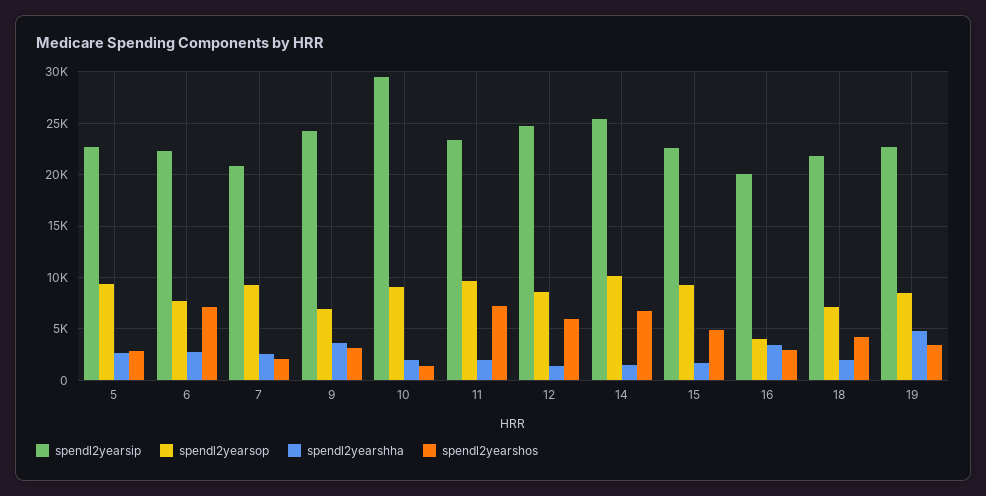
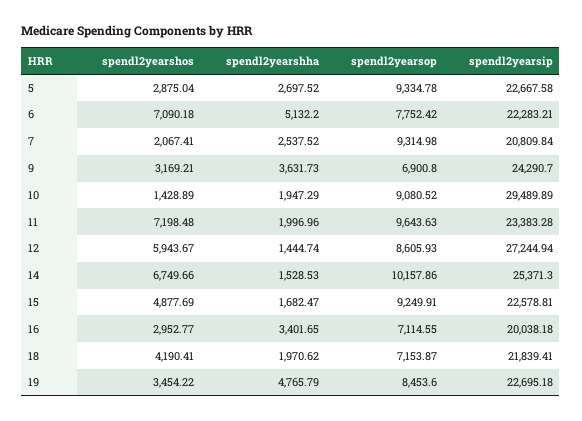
  {
    "spendl2yearsip": {
      "5": 22667.58,
      "6": 22283.21,
      "7": 20809.84,
      "9": 24290.7,
      "10": 29489.89,
      "11": 23383.28,
-     "12": 25000,
+     "12": 27244.94,
      "14": 25371.3,
      "15": 22578.81,
      "16": 20038.18,
      "18": 21839.41,
      "19": 22695.18
    },
    "spendl2yearsop": {
      "5": 9334.78,
      "6": 7752.42,
      "7": 9314.98,
      "9": 6900.8,
      "10": 9080.52,
      "11": 9643.63,
      "12": 8605.93,
      "14": 10157.86,
      "15": 9249.91,
-     "16": 4000,
+     "16": 7114.55,
      "18": 7153.87,
      "19": 8453.6
    },
    "spendl2yearshha": {
      "5": 2697.52,
-     "6": 3000,
+     "6": 5132.2,
      "7": 2537.52,
      "9": 3631.73,
      "10": 1947.29,
      "11": 1996.96,
      "12": 1444.74,
      "14": 1528.53,
      "15": 1682.47,
      "16": 3401.65,
      "18": 1970.62,
      "19": 4765.79
    },
    "spendl2yearshos": {
      "5": 2875.04,
      "6": 7090.18,
      "7": 2067.41,
      "9": 3169.21,
      "10": 1428.89,
      "11": 7198.48,
      "12": 5943.67,
      "14": 6749.66,
      "15": 4877.69,
      "16": 2952.77,
      "18": 4190.41,
      "19": 3454.22
    }
  }

